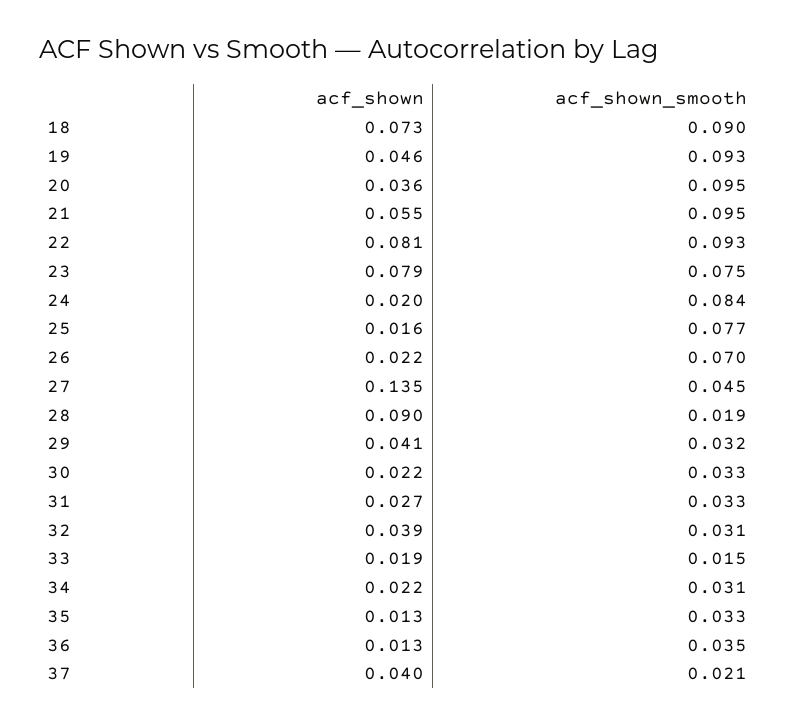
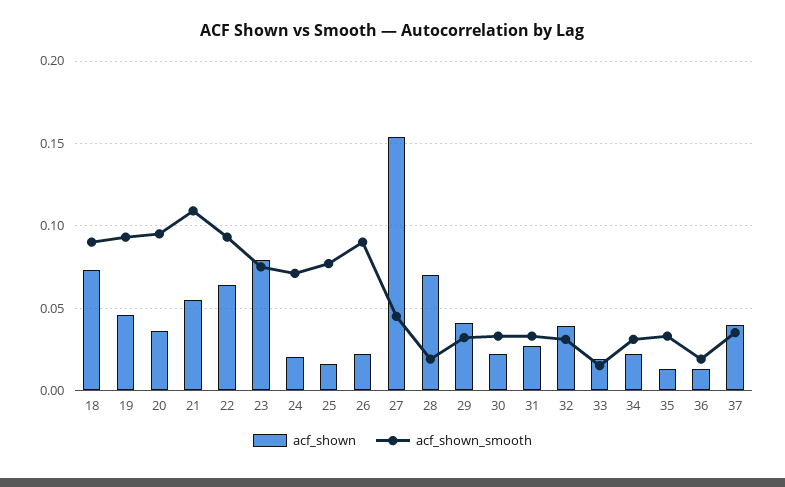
  {
    "acf_shown": {
      "18": 0.073,
      "19": 0.046,
      "20": 0.036,
      "21": 0.055,
-     "22": 0.081,
+     "22": 0.065,
      "23": 0.079,
      "24": 0.02,
      "25": 0.016,
      "26": 0.022,
-     "27": 0.135,
+     "27": 0.155,
-     "28": 0.09,
+     "28": 0.07,
      "29": 0.041,
      "30": 0.022,
      "31": 0.027,
      "32": 0.039,
      "33": 0.019,
      "34": 0.022,
      "35": 0.013,
      "36": 0.013,
      "37": 0.04
    },
    "acf_shown_smooth": {
      "18": 0.09,
      "19": 0.093,
      "20": 0.095,
-     "21": 0.095,
+     "21": 0.11,
      "22": 0.093,
      "23": 0.075,
-     "24": 0.084,
+     "24": 0.07,
      "25": 0.077,
-     "26": 0.07,
+     "26": 0.09,
      "27": 0.045,
      "28": 0.019,
      "29": 0.032,
      "30": 0.033,
      "31": 0.033,
      "32": 0.031,
      "33": 0.015,
      "34": 0.031,
      "35": 0.033,
-     "36": 0.035,
+     "36": 0.02,
-     "37": 0.021
+     "37": 0.035
    }
  }

